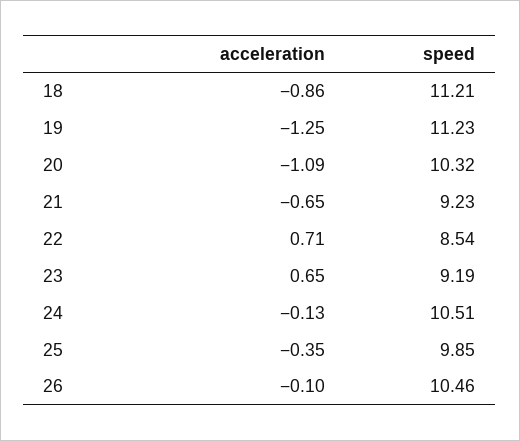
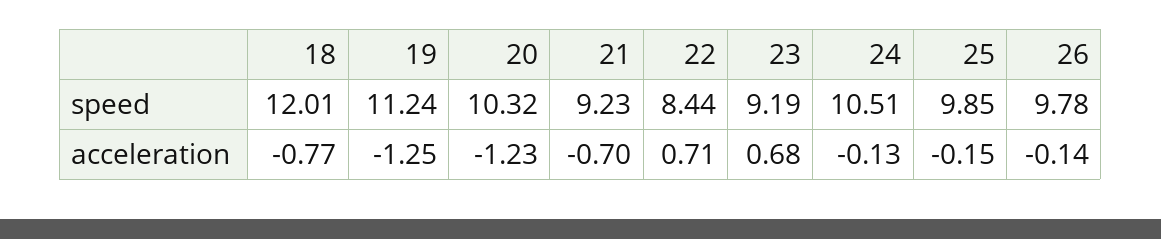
  {
    "acceleration": {
-     "18": -0.86,
+     "18": -0.77,
      "19": -1.25,
-     "20": -1.09,
+     "20": -1.23,
-     "21": -0.65,
+     "21": -0.7,
      "22": 0.71,
-     "23": 0.65,
+     "23": 0.68,
      "24": -0.13,
-     "25": -0.35,
+     "25": -0.15,
-     "26": -0.1
+     "26": -0.14
    },
    "speed": {
-     "18": 11.21,
+     "18": 12.01,
-     "19": 11.23,
+     "19": 11.24,
      "20": 10.32,
      "21": 9.23,
-     "22": 8.54,
+     "22": 8.44,
      "23": 9.19,
      "24": 10.51,
      "25": 9.85,
-     "26": 10.46
+     "26": 9.78
    }
  }

